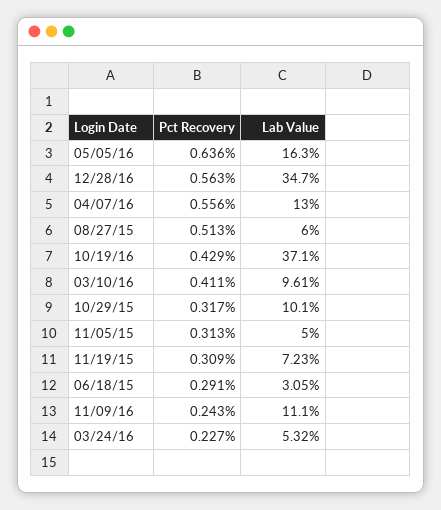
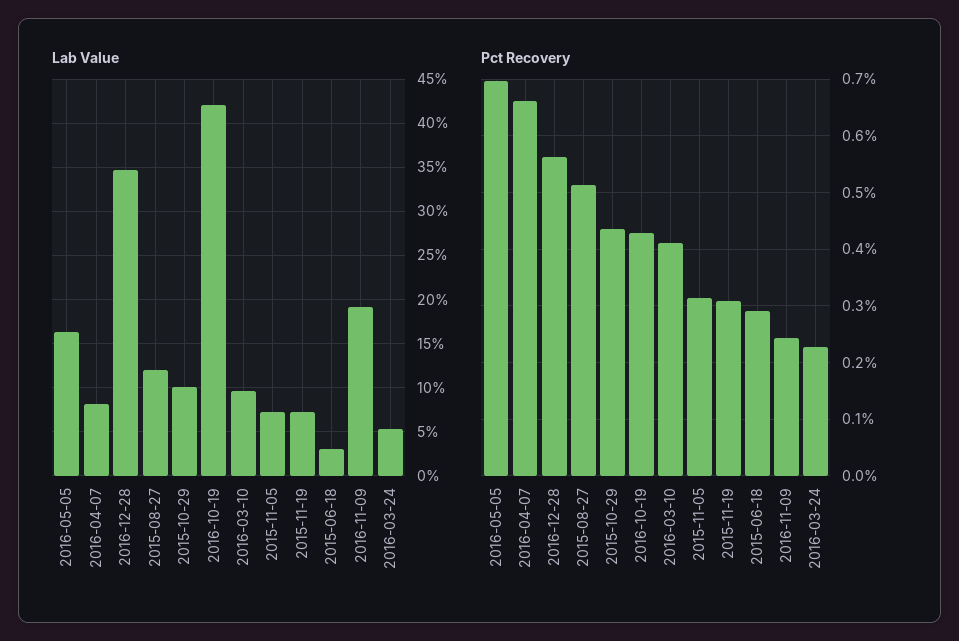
  {
    "Pct Recovery": {
-     "05/05/16": 0.636,
+     "05/05/16": 0.7,
      "12/28/16": 0.563,
-     "04/07/16": 0.556,
+     "04/07/16": 0.66,
      "08/27/15": 0.513,
      "10/19/16": 0.429,
      "03/10/16": 0.411,
-     "10/29/15": 0.317,
+     "10/29/15": 0.44,
      "11/05/15": 0.313,
      "11/19/15": 0.309,
      "06/18/15": 0.291,
      "11/09/16": 0.243,
      "03/24/16": 0.227
    },
    "Lab Value": {
      "05/05/16": 16.3,
      "12/28/16": 34.7,
-     "04/07/16": 13,
+     "04/07/16": 8,
-     "08/27/15": 6,
+     "08/27/15": 12,
-     "10/19/16": 37.1,
+     "10/19/16": 42,
      "03/10/16": 9.61,
      "10/29/15": 10.1,
-     "11/05/15": 5,
+     "11/05/15": 7,
      "11/19/15": 7.23,
      "06/18/15": 3.05,
-     "11/09/16": 11.1,
+     "11/09/16": 19,
      "03/24/16": 5.32
    }
  }

